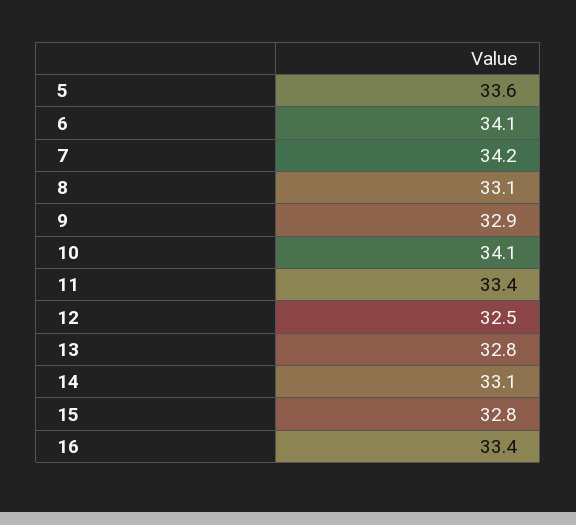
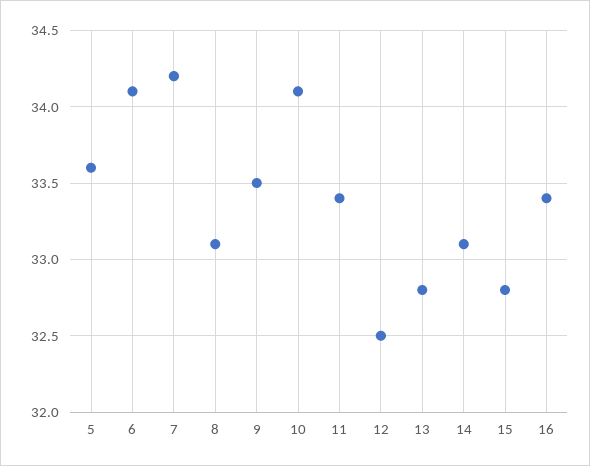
  {
    "5": 33.6,
    "6": 34.1,
    "7": 34.2,
    "8": 33.1,
-   "9": 32.9,
+   "9": 33.5,
    "10": 34.1,
    "11": 33.4,
    "12": 32.5,
    "13": 32.8,
    "14": 33.1,
    "15": 32.8,
    "16": 33.4
  }

